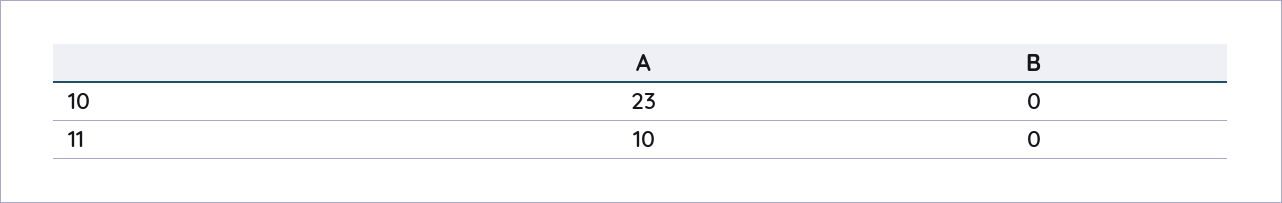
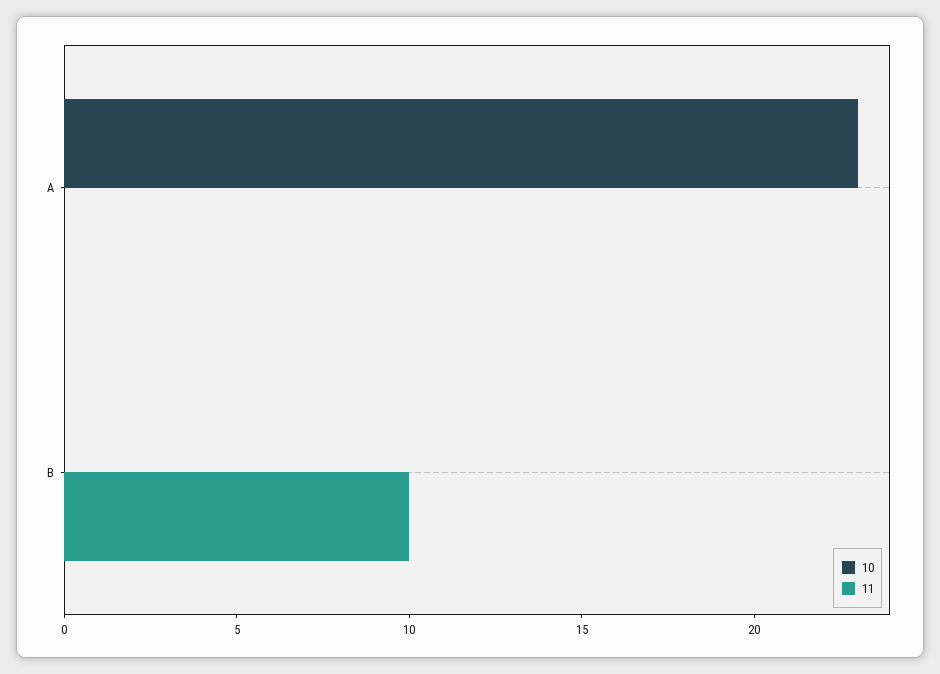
  {
    "10": {
      "A": 23,
      "B": 0
    },
    "11": {
-     "A": 10,
+     "A": 0,
-     "B": 0
+     "B": 10
    }
  }

